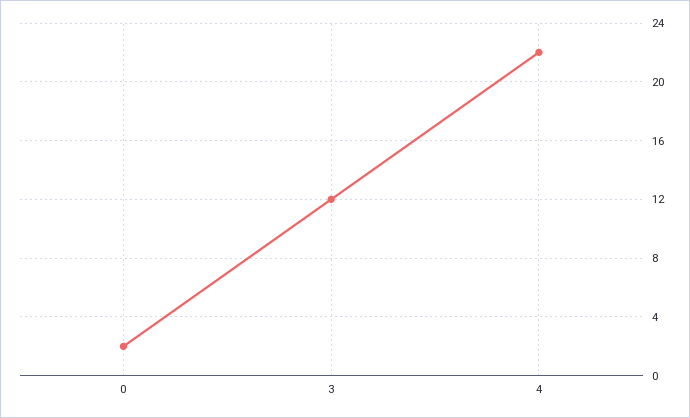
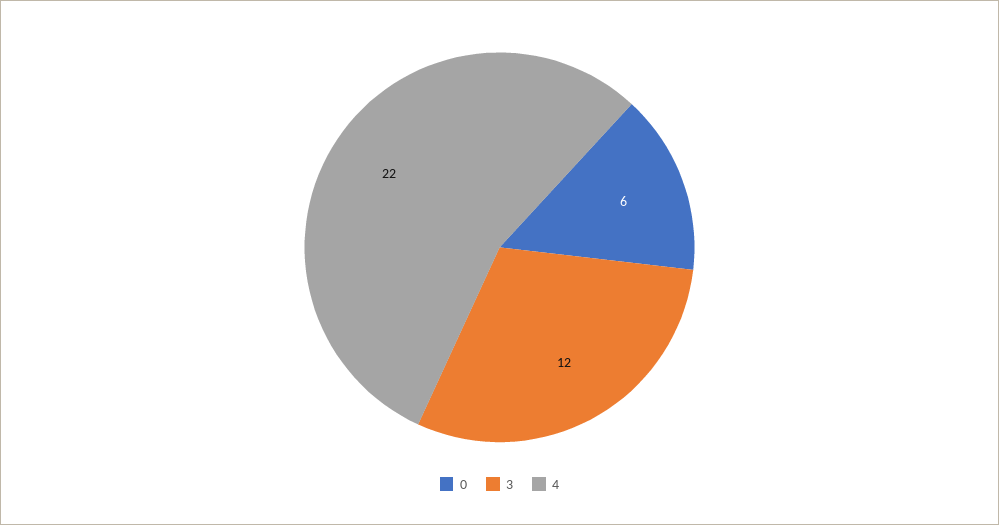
  {
-   "0": 2,
+   "0": 6,
    "3": 12,
    "4": 22
  }

